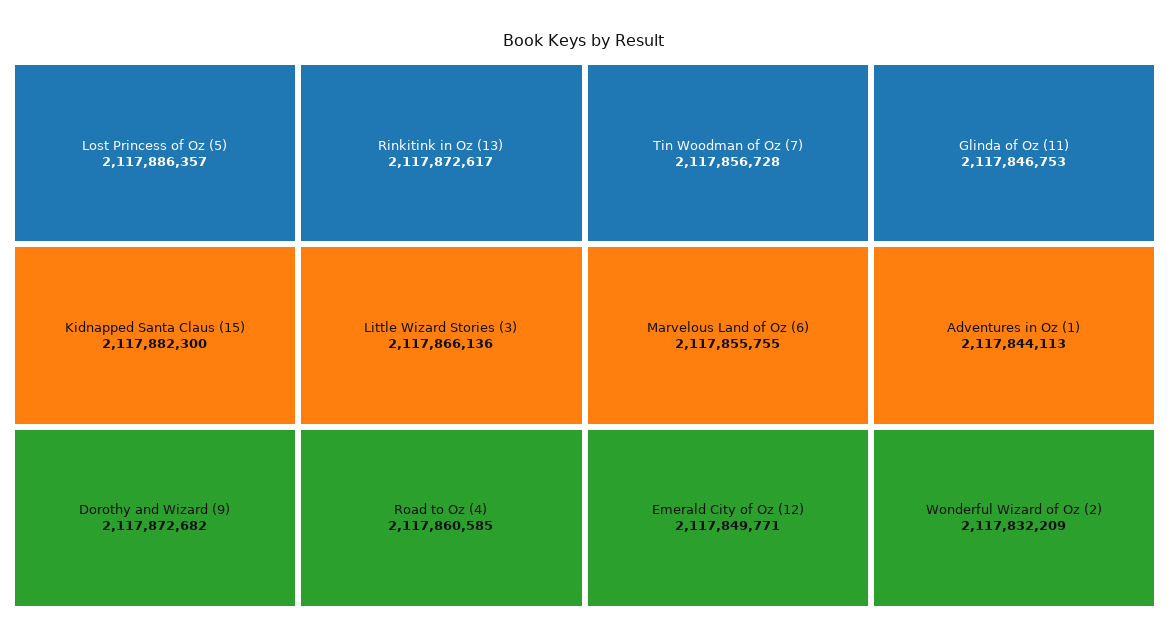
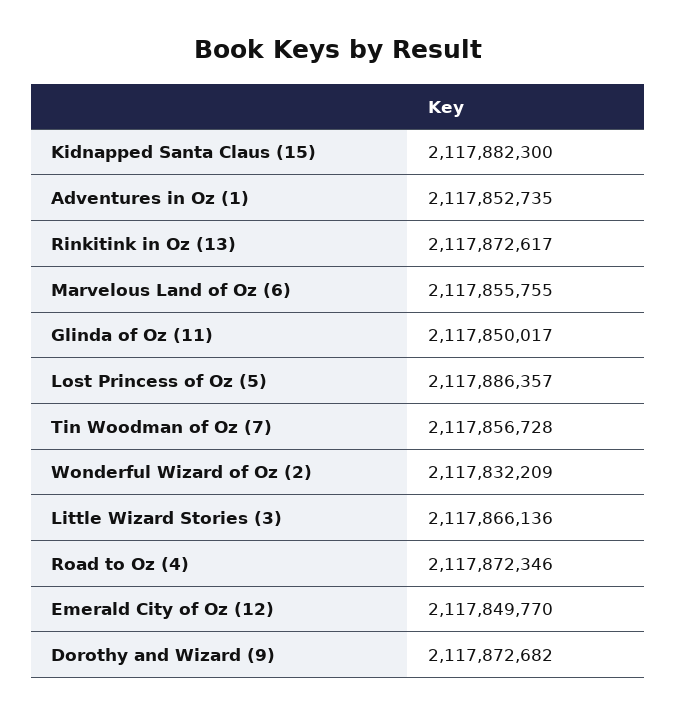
  {
    "Lost Princess of Oz (5)": 2117886357,
    "Kidnapped Santa Claus (15)": 2117882300,
    "Dorothy and Wizard (9)": 2117872682,
    "Rinkitink in Oz (13)": 2117872617,
    "Little Wizard Stories (3)": 2117866136,
-   "Road to Oz (4)": 2117860585,
+   "Road to Oz (4)": 2117872346,
    "Tin Woodman of Oz (7)": 2117856728,
    "Marvelous Land of Oz (6)": 2117855755,
-   "Emerald City of Oz (12)": 2117849771,
+   "Emerald City of Oz (12)": 2117849770,
-   "Glinda of Oz (11)": 2117846753,
+   "Glinda of Oz (11)": 2117850017,
-   "Adventures in Oz (1)": 2117844113,
+   "Adventures in Oz (1)": 2117852735,
    "Wonderful Wizard of Oz (2)": 2117832209
  }

